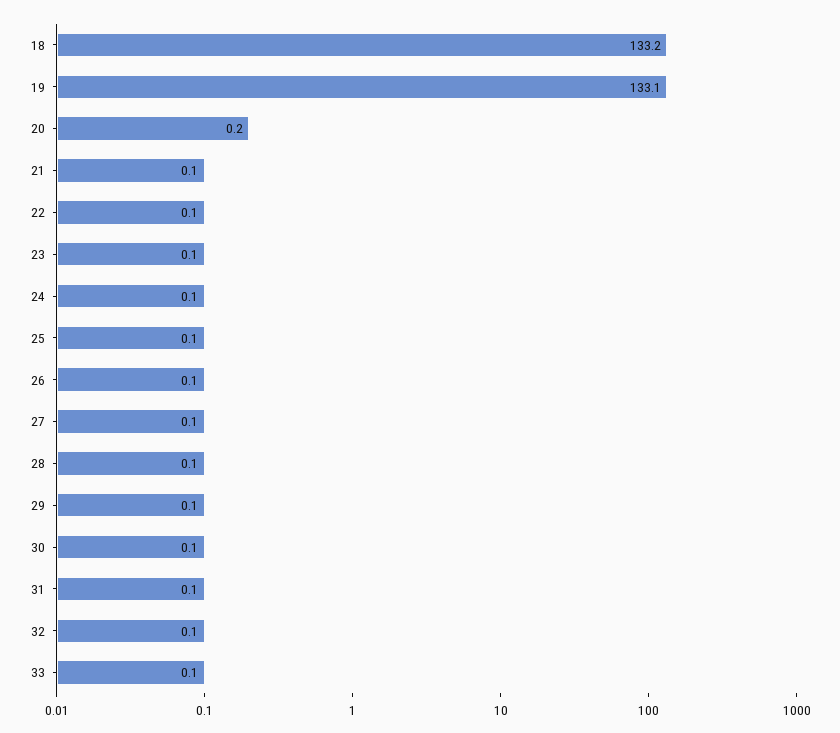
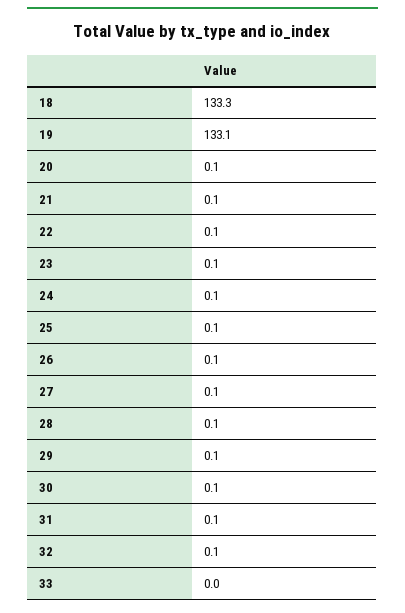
  {
-   "18": 133.2,
+   "18": 133.3,
    "19": 133.1,
-   "20": 0.2,
+   "20": 0.1,
    "21": 0.1,
    "22": 0.1,
    "23": 0.1,
    "24": 0.1,
    "25": 0.1,
    "26": 0.1,
    "27": 0.1,
    "28": 0.1,
    "29": 0.1,
    "30": 0.1,
    "31": 0.1,
    "32": 0.1,
-   "33": 0.1
+   "33": 0
  }

